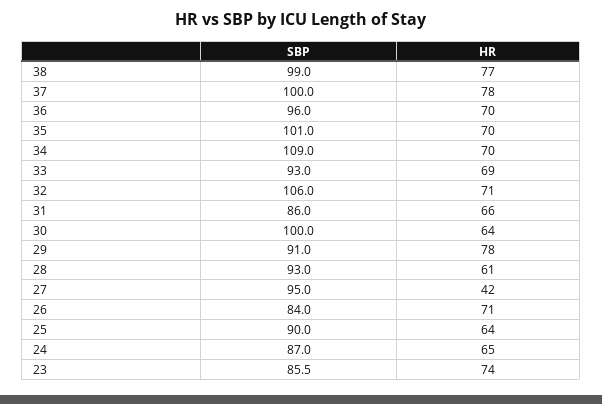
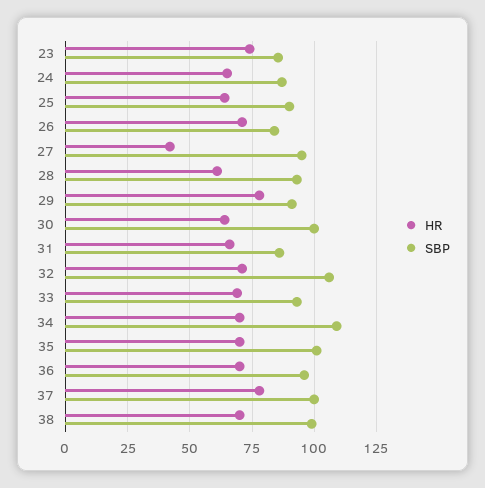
  {
    "SBP": {
      "38": 99,
      "37": 100,
      "36": 96,
      "35": 101,
      "34": 109,
      "33": 93,
      "32": 106,
      "31": 86,
      "30": 100,
      "29": 91,
      "28": 93,
      "27": 95,
      "26": 84,
      "25": 90,
      "24": 87,
      "23": 85.5
    },
    "HR": {
-     "38": 77,
+     "38": 70,
      "37": 78,
      "36": 70,
      "35": 70,
      "34": 70,
      "33": 69,
      "32": 71,
      "31": 66,
      "30": 64,
      "29": 78,
      "28": 61,
      "27": 42,
      "26": 71,
      "25": 64,
      "24": 65,
      "23": 74
    }
  }

